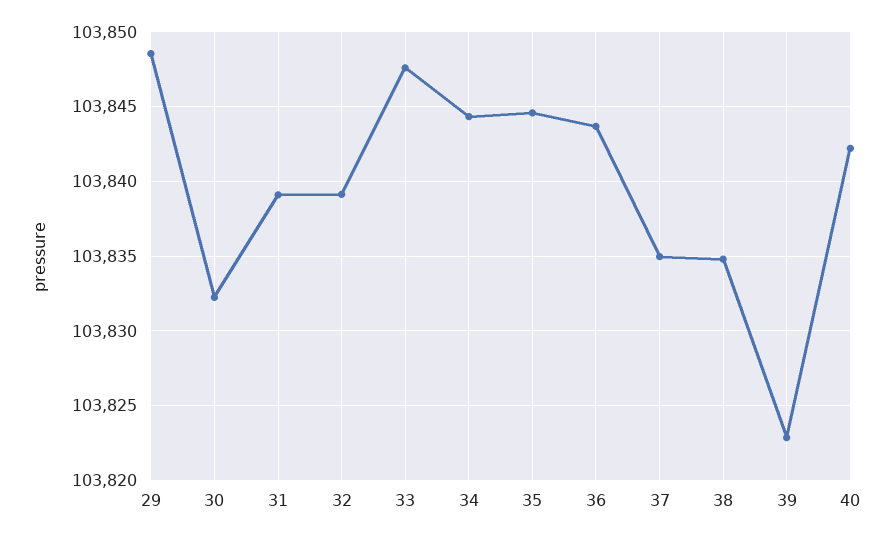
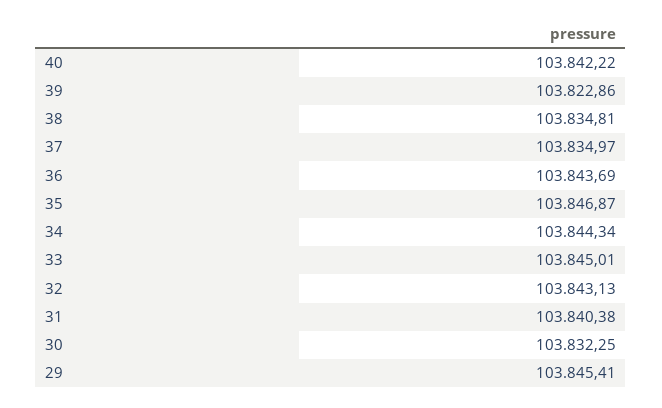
  {
-   "29": 103848.5,
+   "29": 103845.41,
    "30": 103832.25,
-   "31": 103839,
+   "31": 103840.38,
-   "32": 103839,
+   "32": 103843.13,
-   "33": 103847.5,
+   "33": 103845.01,
    "34": 103844.34,
-   "35": 103844.5,
+   "35": 103846.87,
    "36": 103843.69,
    "37": 103834.97,
    "38": 103834.81,
    "39": 103822.86,
    "40": 103842.22
  }

